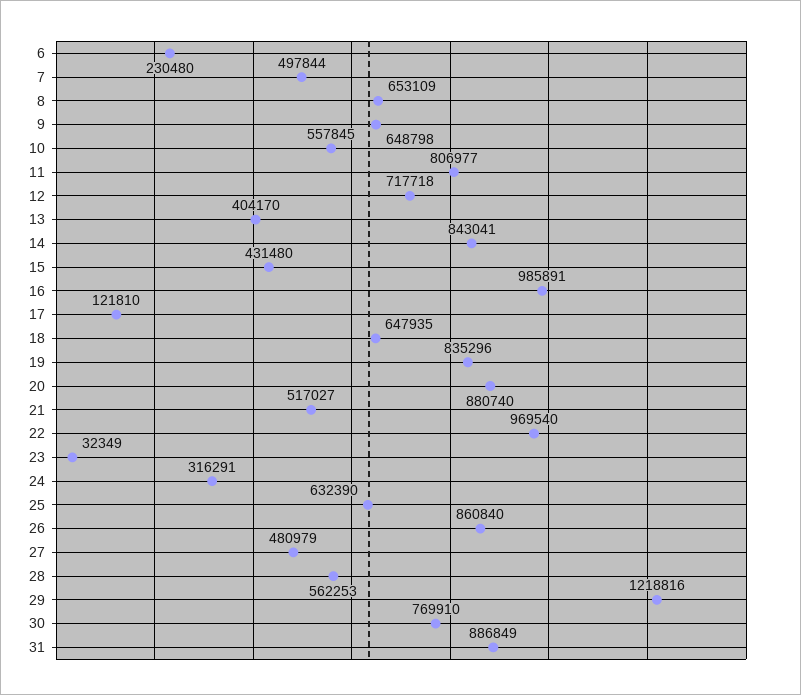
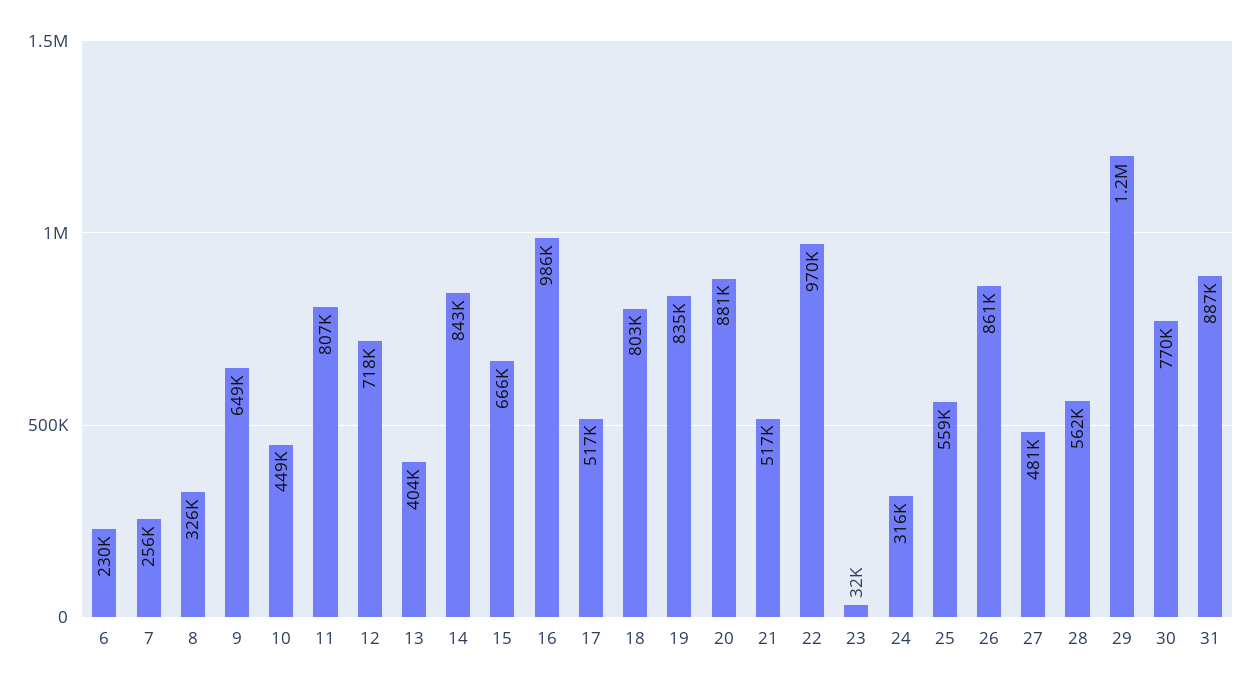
  {
    "6": 230480,
-   "7": 497844,
+   "7": 256000,
-   "8": 653109,
+   "8": 326000,
    "9": 648798,
-   "10": 557845,
+   "10": 449000,
    "11": 806977,
    "12": 717718,
    "13": 404170,
    "14": 843041,
-   "15": 431480,
+   "15": 666000,
    "16": 985891,
-   "17": 121810,
+   "17": 517000,
-   "18": 647935,
+   "18": 803000,
    "19": 835296,
    "20": 880740,
    "21": 517027,
    "22": 969540,
    "23": 32349,
    "24": 316291,
-   "25": 632390,
+   "25": 559000,
    "26": 860840,
    "27": 480979,
    "28": 562253,
    "29": 1218816,
    "30": 769910,
    "31": 886849
  }

